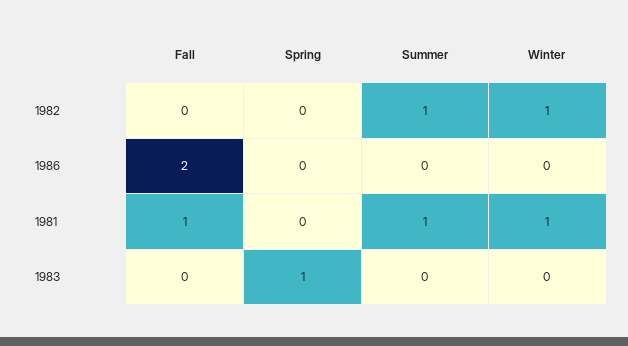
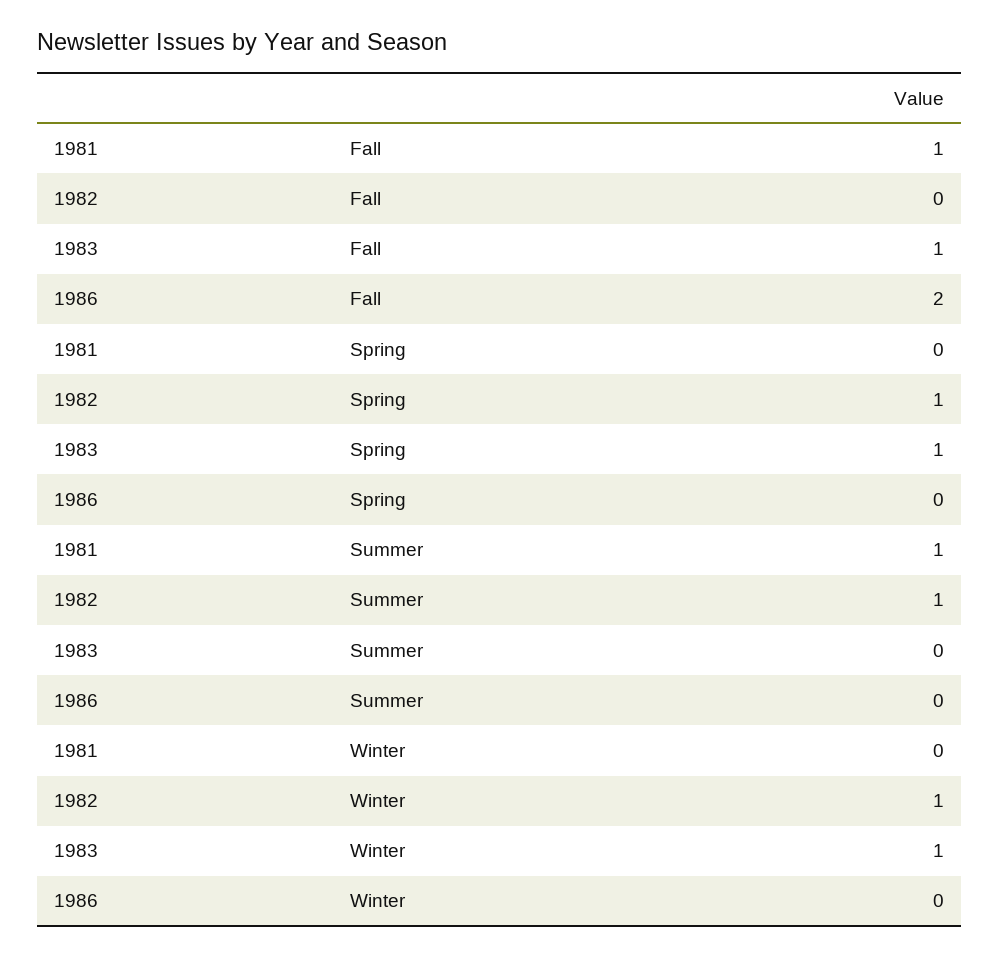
  {
    "Fall": {
      "1982": 0,
      "1986": 2,
      "1981": 1,
-     "1983": 0
+     "1983": 1
    },
    "Spring": {
-     "1982": 0,
+     "1982": 1,
      "1986": 0,
      "1981": 0,
      "1983": 1
    },
    "Summer": {
      "1982": 1,
      "1986": 0,
      "1981": 1,
      "1983": 0
    },
    "Winter": {
      "1982": 1,
      "1986": 0,
-     "1981": 1,
+     "1981": 0,
-     "1983": 0
+     "1983": 1
    }
  }

